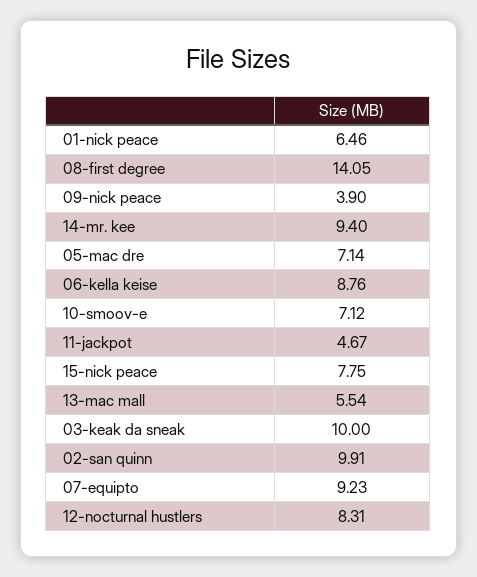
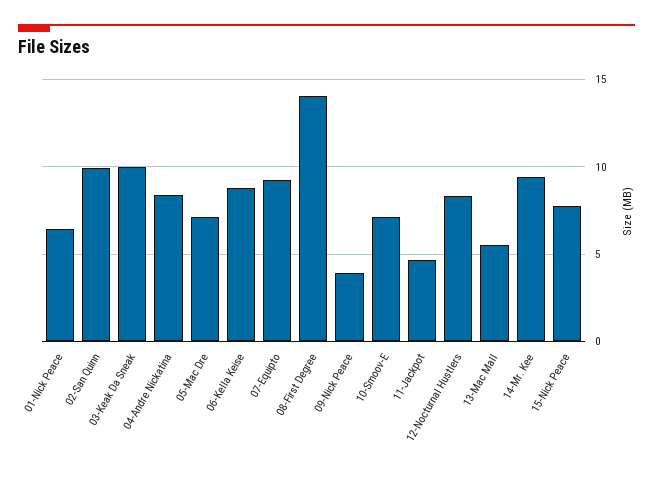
  {
    "01-nick peace": 6.46,
    "08-first degree": 14.05,
    "09-nick peace": 3.9,
    "14-mr. kee": 9.4,
    "05-mac dre": 7.14,
    "06-kella keise": 8.76,
    "10-smoov-e": 7.12,
    "11-jackpot": 4.67,
    "15-nick peace": 7.75,
    "13-mac mall": 5.54,
    "03-keak da sneak": 10,
    "02-san quinn": 9.91,
    "07-equipto": 9.23,
-   "12-nocturnal hustlers": 8.31
+   "12-nocturnal hustlers": 8.31,
+   "04-Andre Nickatina": 8.5
  }

